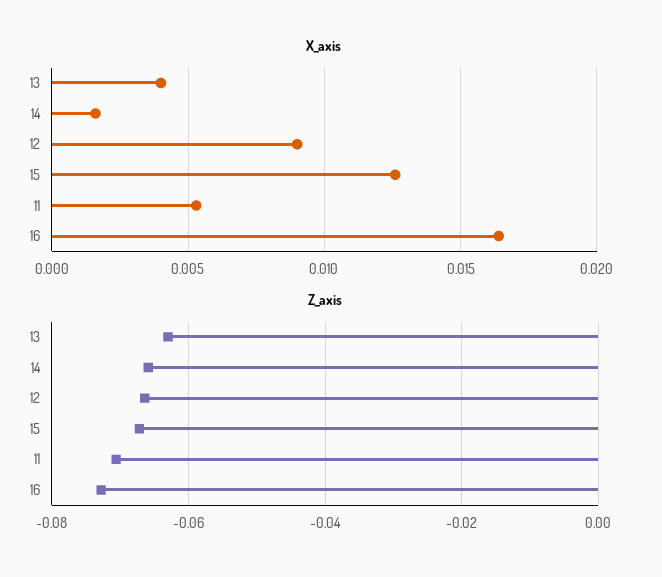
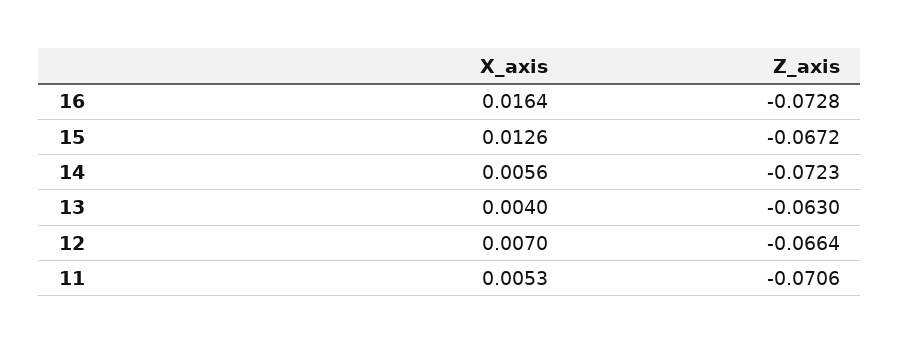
  {
    "X_axis": {
      "13": 0.004,
-     "14": 0.0015,
+     "14": 0.0056,
-     "12": 0.009,
+     "12": 0.007,
      "15": 0.0126,
      "11": 0.0053,
      "16": 0.0164
    },
    "Z_axis": {
      "13": -0.063,
-     "14": -0.066,
+     "14": -0.0723,
      "12": -0.0664,
      "15": -0.0672,
      "11": -0.0706,
      "16": -0.0728
    }
  }

